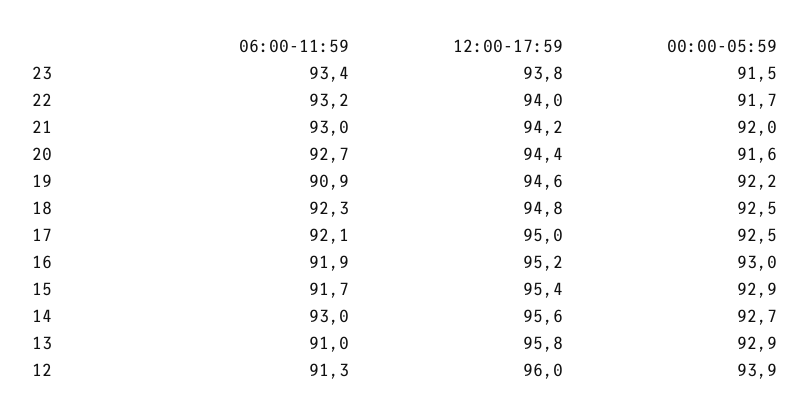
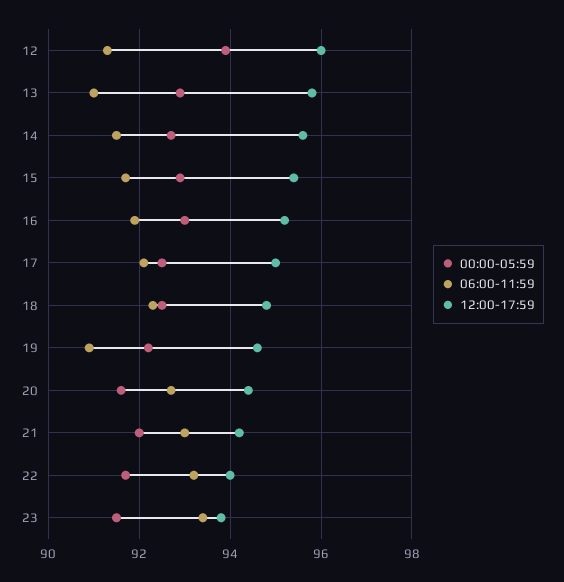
  {
    "06:00-11:59": {
      "23": 93.4,
      "22": 93.2,
      "21": 93,
      "20": 92.7,
      "19": 90.9,
      "18": 92.3,
      "17": 92.1,
      "16": 91.9,
      "15": 91.7,
-     "14": 93,
+     "14": 91.5,
      "13": 91,
      "12": 91.3
    },
    "12:00-17:59": {
      "23": 93.8,
      "22": 94,
      "21": 94.2,
      "20": 94.4,
      "19": 94.6,
      "18": 94.8,
      "17": 95,
      "16": 95.2,
      "15": 95.4,
      "14": 95.6,
      "13": 95.8,
      "12": 96
    },
    "00:00-05:59": {
      "23": 91.5,
      "22": 91.7,
      "21": 92,
      "20": 91.6,
      "19": 92.2,
      "18": 92.5,
      "17": 92.5,
      "16": 93,
      "15": 92.9,
      "14": 92.7,
      "13": 92.9,
      "12": 93.9
    }
  }

